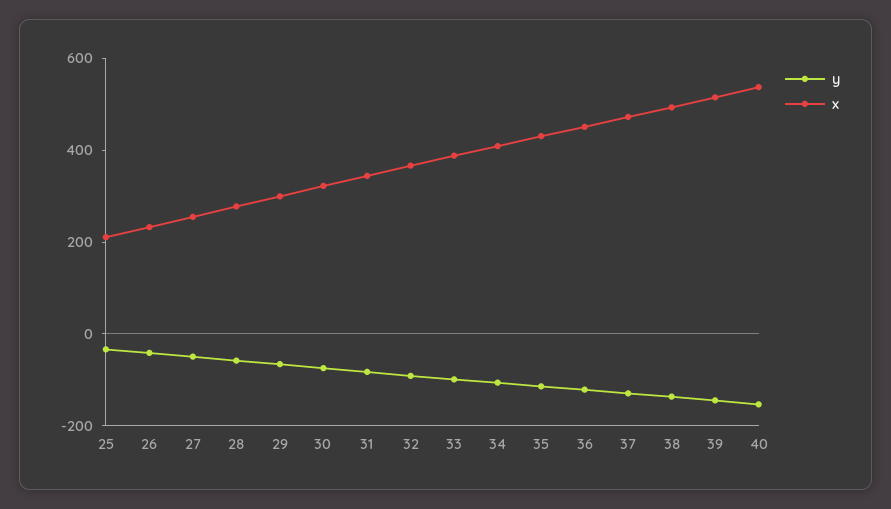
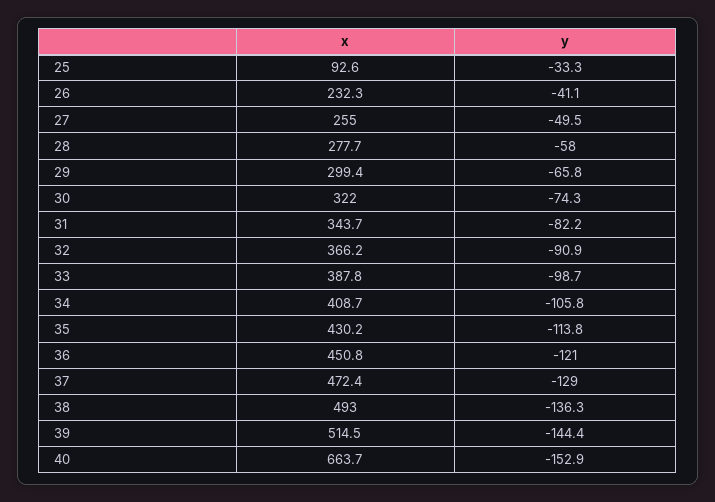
  {
    "y": {
      "25": -33.3,
      "26": -41.1,
      "27": -49.5,
      "28": -58,
      "29": -65.8,
      "30": -74.3,
      "31": -82.2,
      "32": -90.9,
      "33": -98.7,
      "34": -105.8,
      "35": -113.8,
      "36": -121,
      "37": -129,
      "38": -136.3,
      "39": -144.4,
      "40": -152.9
    },
    "x": {
-     "25": 200,
+     "25": 92.6,
      "26": 232.3,
      "27": 255,
      "28": 277.7,
      "29": 299.4,
      "30": 322,
      "31": 343.7,
      "32": 366.2,
      "33": 387.8,
      "34": 408.7,
      "35": 430.2,
      "36": 450.8,
      "37": 472.4,
      "38": 493,
      "39": 514.5,
-     "40": 550
+     "40": 663.7
    }
  }

